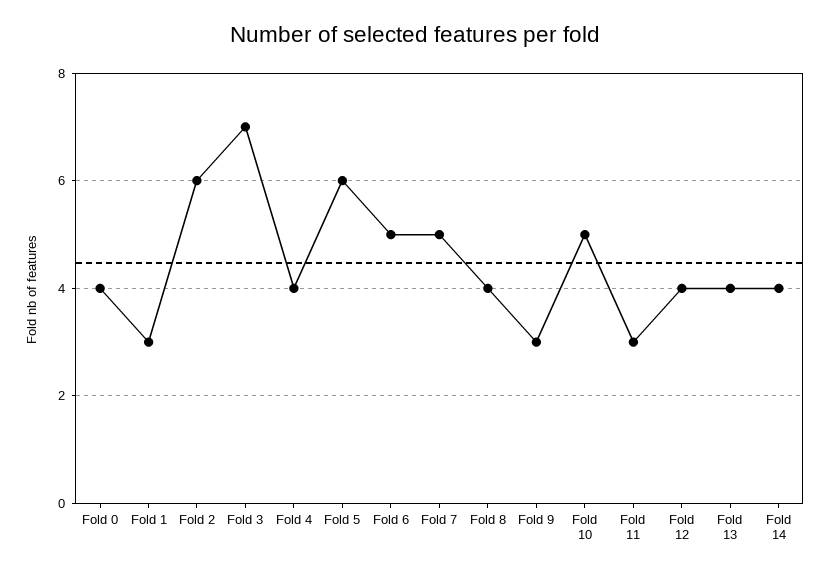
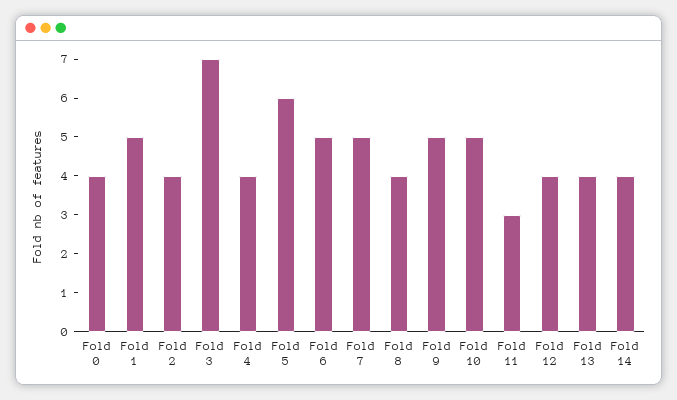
  {
    "Fold 0": 4,
-   "Fold 1": 3,
+   "Fold 1": 5,
-   "Fold 2": 6,
+   "Fold 2": 4,
    "Fold 3": 7,
    "Fold 4": 4,
    "Fold 5": 6,
    "Fold 6": 5,
    "Fold 7": 5,
    "Fold 8": 4,
-   "Fold 9": 3,
+   "Fold 9": 5,
    "Fold 10": 5,
    "Fold 11": 3,
    "Fold 12": 4,
    "Fold 13": 4,
    "Fold 14": 4
  }

